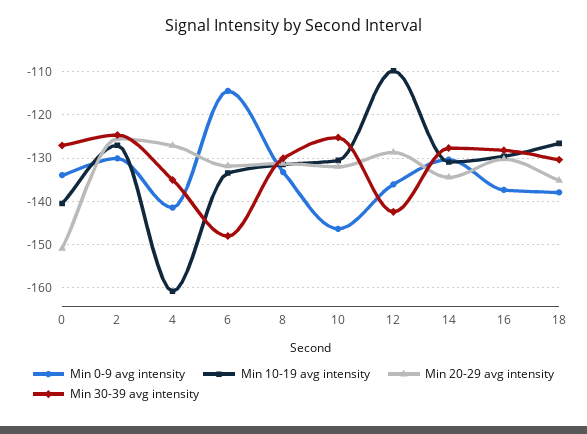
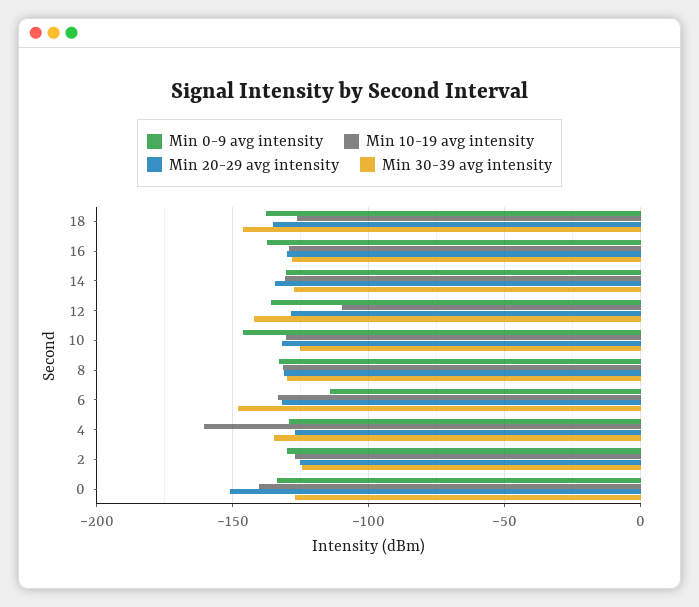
  {
    "Min 0-9 avg intensity": {
      "0": -134,
      "2": -130,
-     "4": -142,
+     "4": -130,
      "6": -114,
      "8": -134,
      "10": -146,
      "12": -136,
      "14": -130,
      "16": -138,
      "18": -138
    },
    "Min 10-19 avg intensity": {
      "0": -140,
      "2": -128,
      "4": -160,
      "6": -134,
      "8": -132,
      "10": -130,
      "12": -110,
      "14": -130,
      "16": -130,
      "18": -126
    },
    "Min 20-29 avg intensity": {
      "0": -150,
      "2": -126,
      "4": -128,
      "6": -132,
      "8": -132,
      "10": -132,
      "12": -128,
      "14": -134,
      "16": -130,
      "18": -136
    },
    "Min 30-39 avg intensity": {
      "0": -128,
      "2": -124,
      "4": -136,
      "6": -148,
      "8": -130,
      "10": -126,
      "12": -142,
      "14": -128,
      "16": -128,
-     "18": -130
+     "18": -145
    }
  }

